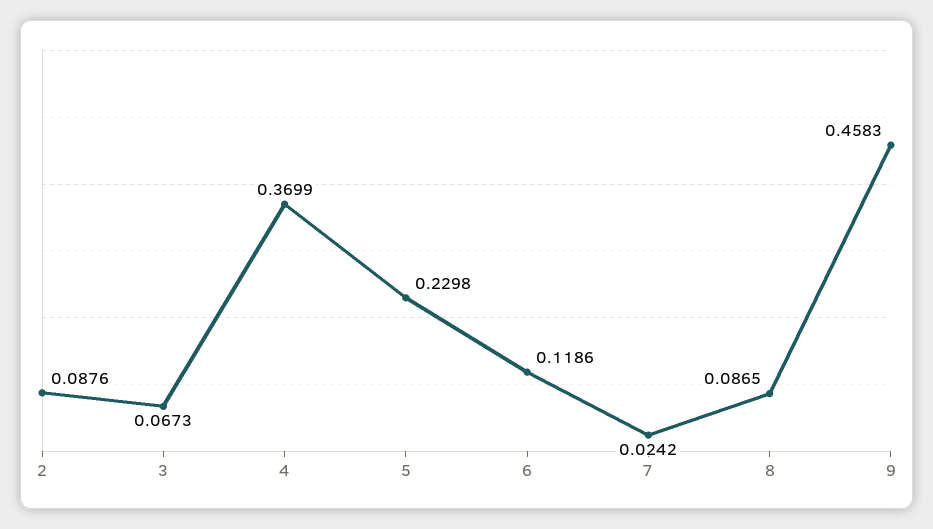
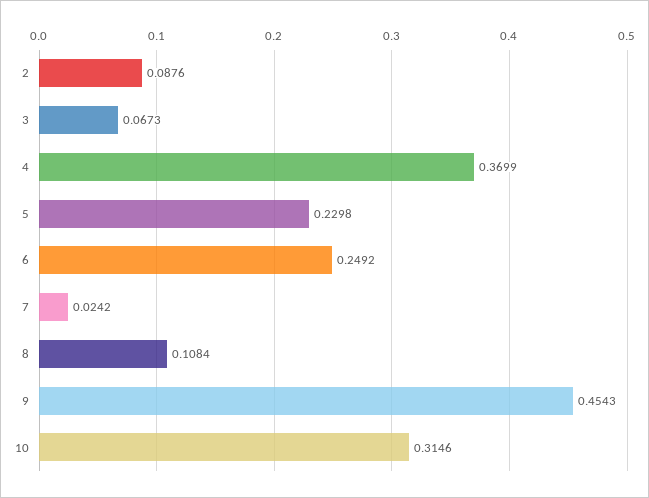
  {
    "2": 0.0876,
    "3": 0.0673,
    "4": 0.3699,
    "5": 0.2298,
-   "6": 0.1186,
+   "6": 0.2492,
    "7": 0.0242,
-   "8": 0.0865,
+   "8": 0.1084,
-   "9": 0.4583
+   "9": 0.4543,
+   "10": 0.3146
  }

